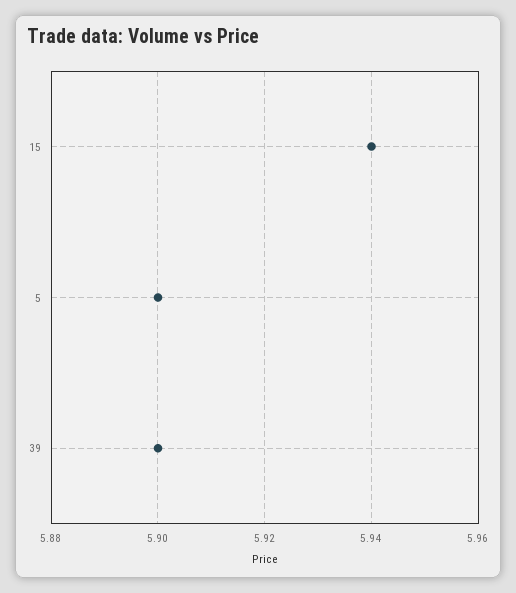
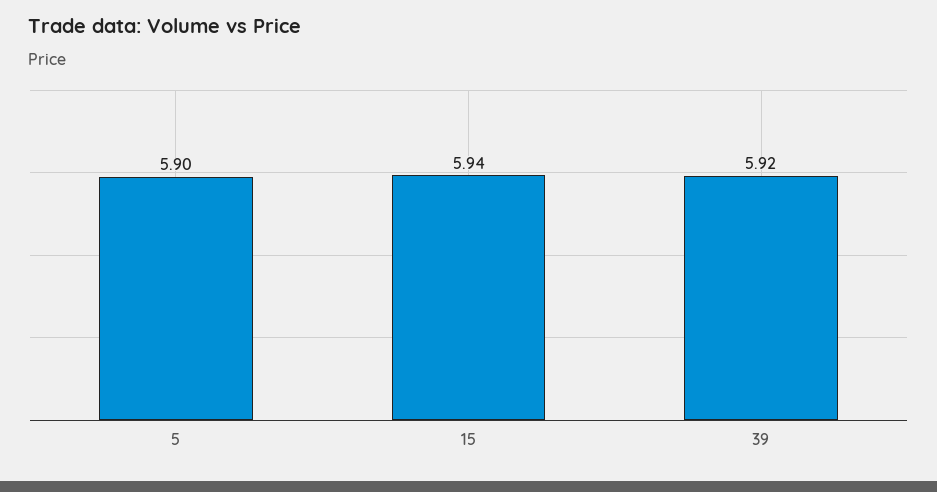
  {
    "15": 5.94,
    "5": 5.9,
-   "39": 5.9
+   "39": 5.92
  }

